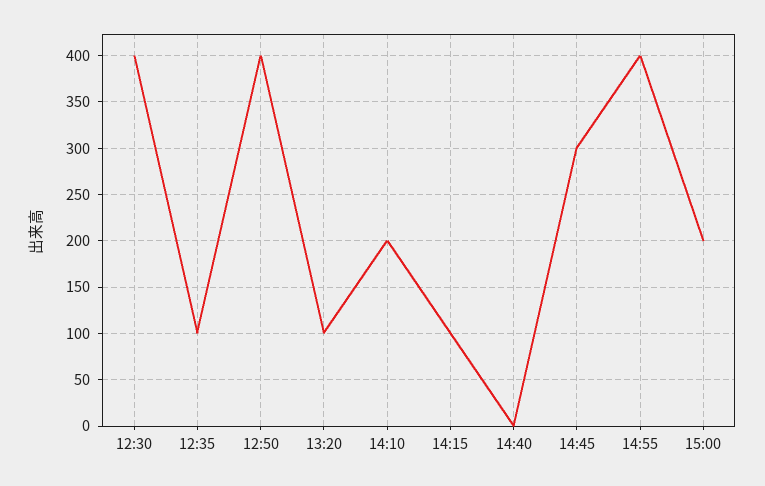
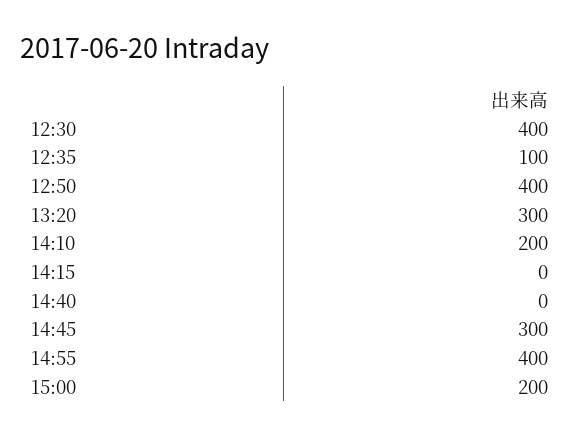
  {
    "12:30": 400,
    "12:35": 100,
    "12:50": 400,
-   "13:20": 100,
+   "13:20": 300,
    "14:10": 200,
-   "14:15": 100,
+   "14:15": 0,
    "14:40": 0,
    "14:45": 300,
    "14:55": 400,
    "15:00": 200
  }

